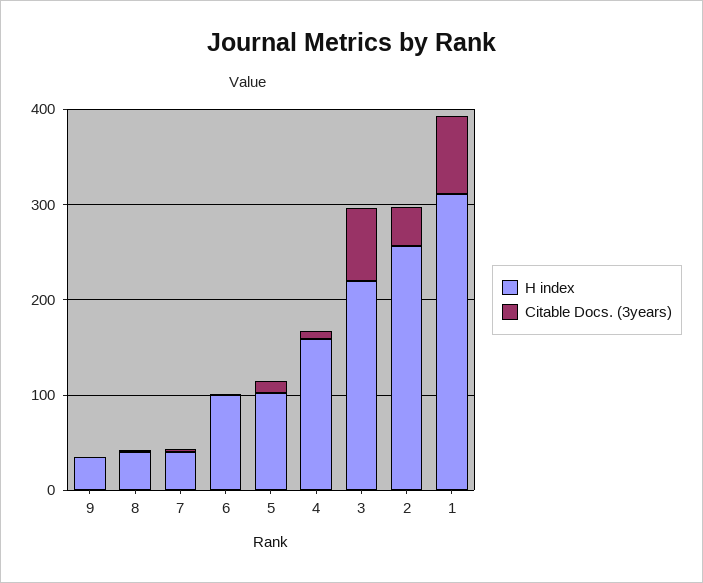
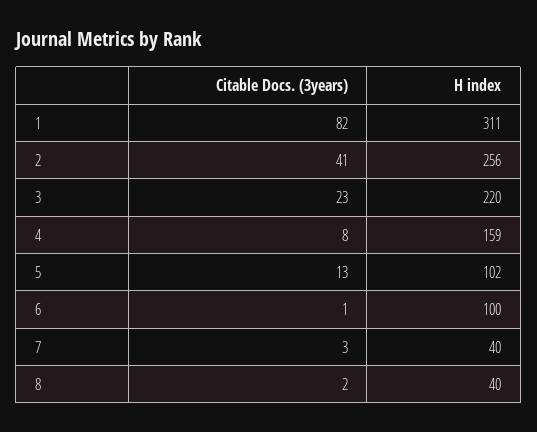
  {
    "H index": {
-     "9": 40,
      "8": 40,
      "7": 40,
      "6": 100,
      "5": 102,
      "4": 159,
      "3": 220,
      "2": 256,
      "1": 311
    },
    "Citable Docs. (3years)": {
-     "9": 0,
      "8": 2,
      "7": 3,
      "6": 1,
      "5": 13,
      "4": 8,
-     "3": 80,
+     "3": 23,
      "2": 41,
      "1": 82
    }
  }

